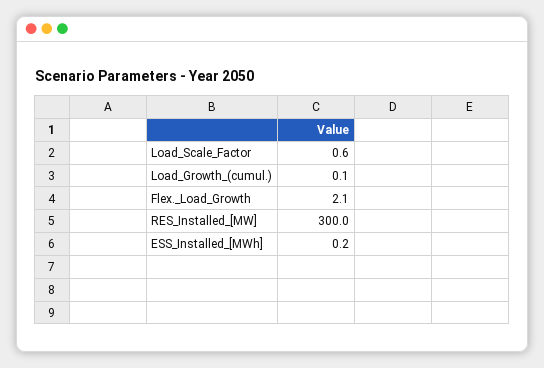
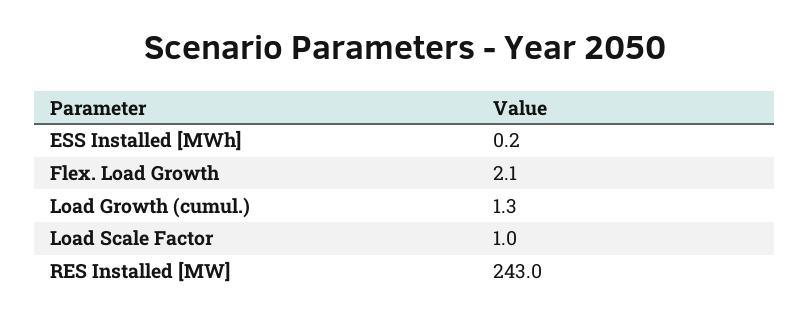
  {
-   "Load_Scale_Factor": 0.6,
+   "Load_Scale_Factor": 1,
-   "Load_Growth_(cumul.)": 0.1,
+   "Load_Growth_(cumul.)": 1.3,
    "Flex._Load_Growth": 2.1,
-   "RES_Installed_[MW]": 300,
+   "RES_Installed_[MW]": 243,
    "ESS_Installed_[MWh]": 0.2
  }

